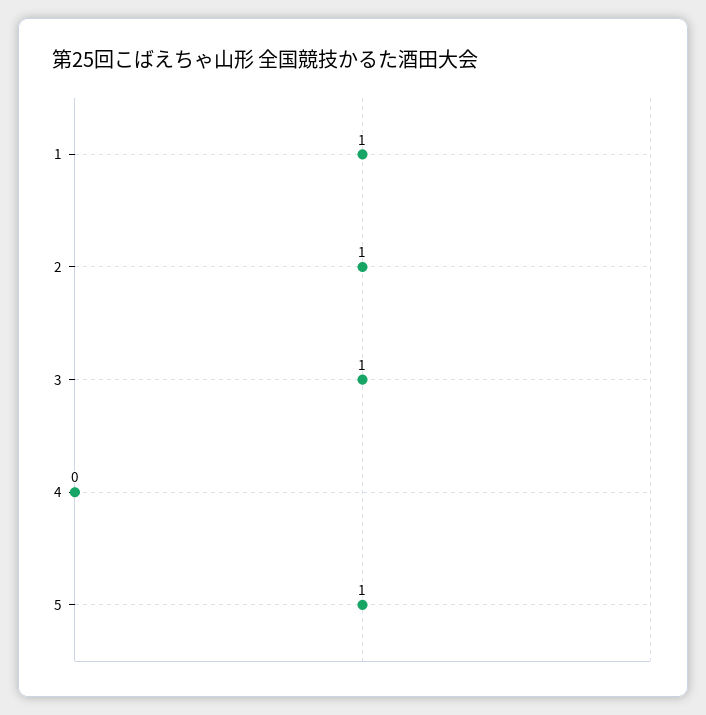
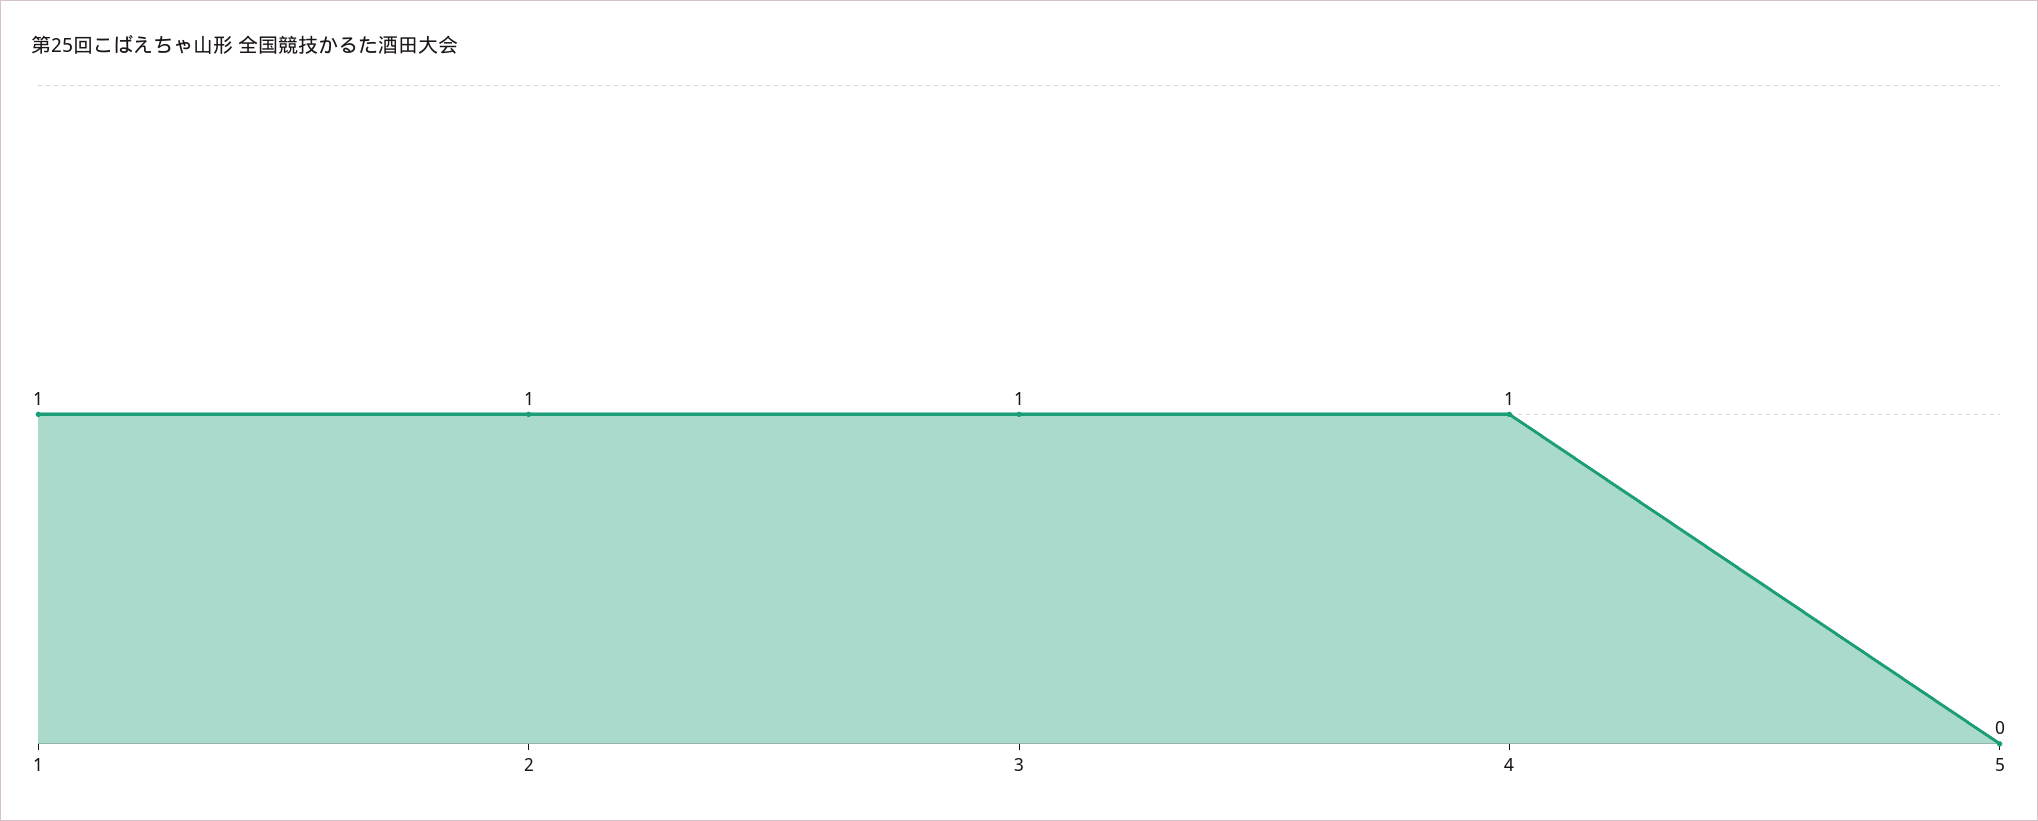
  {
    "1": 1,
    "2": 1,
    "3": 1,
-   "4": 0,
+   "4": 1,
-   "5": 1
+   "5": 0
  }

